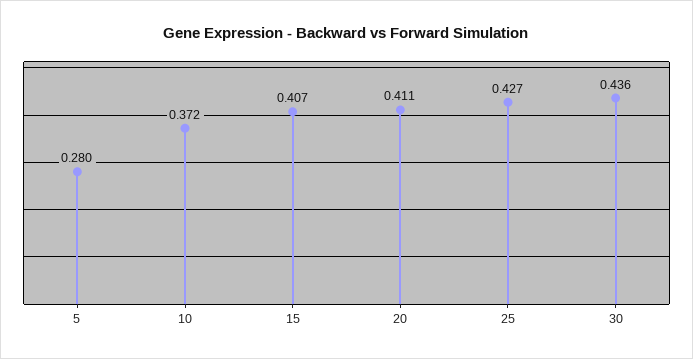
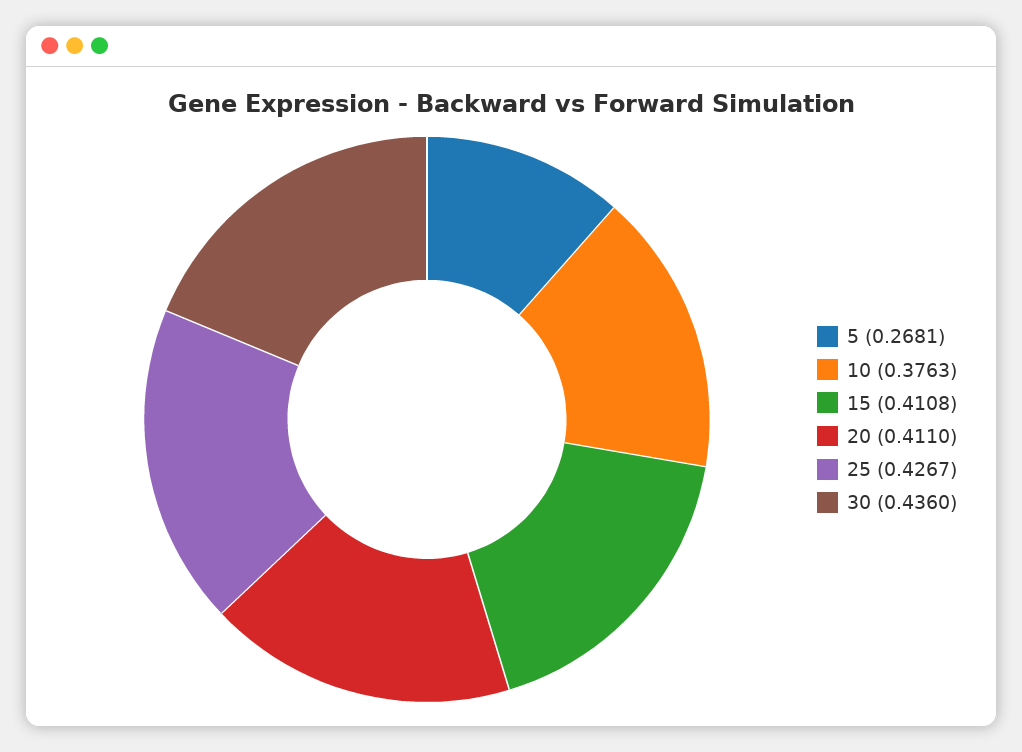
  {
-   "5": 0.28,
+   "5": 0.2681,
-   "10": 0.372,
+   "10": 0.3763,
-   "15": 0.407,
+   "15": 0.4108,
    "20": 0.411,
    "25": 0.4267,
    "30": 0.436
  }

